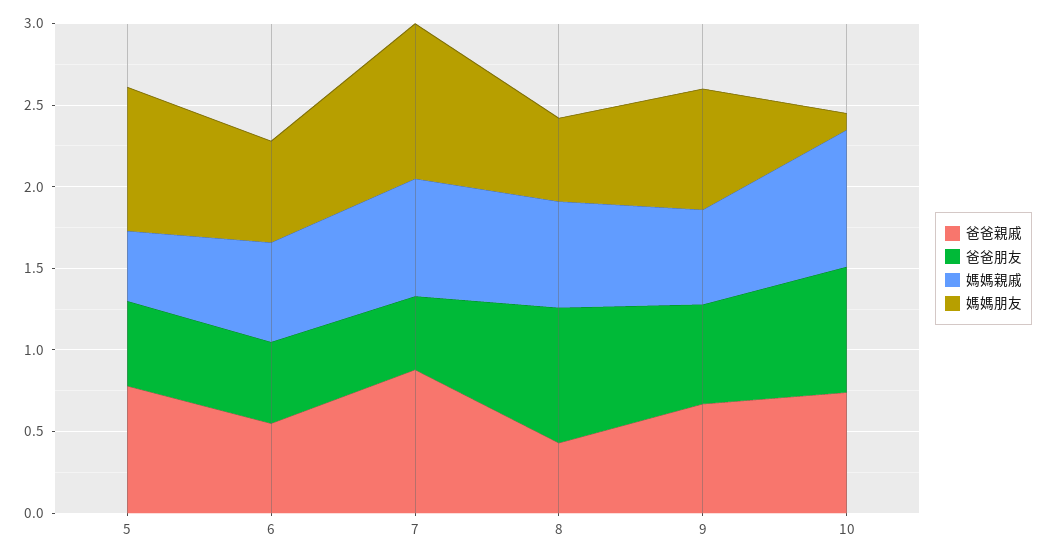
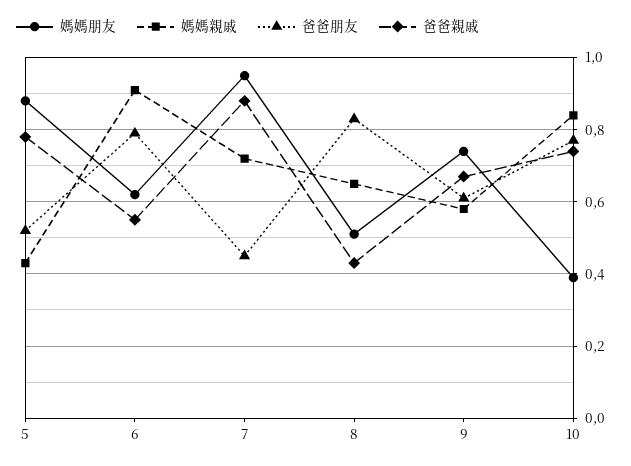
  {
    "爸爸親戚": {
      "5": 0.8,
      "6": 0.55,
      "7": 0.9,
      "8": 0.45,
      "9": 0.65,
      "10": 0.75
    },
    "爸爸朋友": {
      "5": 0.5,
-     "6": 0.5,
+     "6": 0.8,
      "7": 0.45,
      "8": 0.85,
      "9": 0.6,
      "10": 0.75
    },
    "媽媽親戚": {
      "5": 0.45,
-     "6": 0.6,
+     "6": 0.9,
      "7": 0.7,
      "8": 0.65,
      "9": 0.6,
      "10": 0.85
    },
    "媽媽朋友": {
      "5": 0.9,
      "6": 0.6,
      "7": 0.95,
      "8": 0.5,
      "9": 0.75,
-     "10": 0.1
+     "10": 0.4
    }
  }

